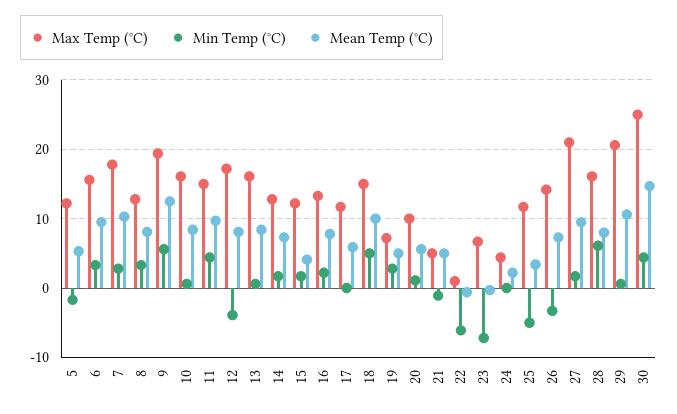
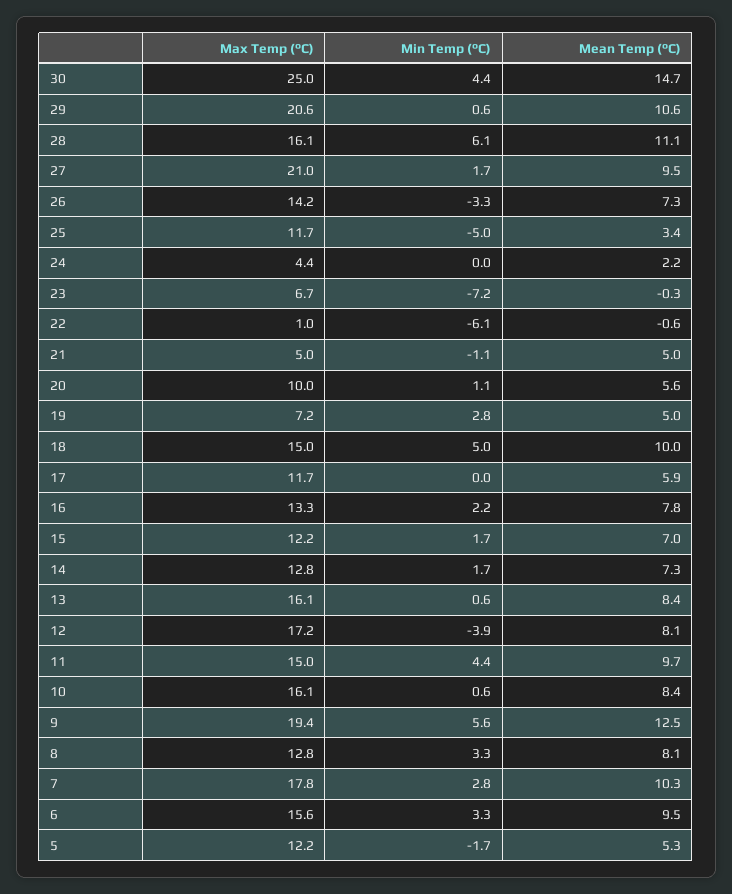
  {
    "Max Temp (°C)": {
      "5": 12.2,
      "6": 15.6,
      "7": 17.8,
      "8": 12.8,
      "9": 19.4,
      "10": 16.1,
      "11": 15,
      "12": 17.2,
      "13": 16.1,
      "14": 12.8,
      "15": 12.2,
      "16": 13.3,
      "17": 11.7,
      "18": 15,
      "19": 7.2,
      "20": 10,
      "21": 5,
      "22": 1,
      "23": 6.7,
      "24": 4.4,
      "25": 11.7,
      "26": 14.2,
      "27": 21,
      "28": 16.1,
      "29": 20.6,
      "30": 25
    },
    "Min Temp (°C)": {
      "5": -1.7,
      "6": 3.3,
      "7": 2.8,
      "8": 3.3,
      "9": 5.6,
      "10": 0.6,
      "11": 4.4,
      "12": -3.9,
      "13": 0.6,
      "14": 1.7,
      "15": 1.7,
      "16": 2.2,
      "17": 0,
      "18": 5,
      "19": 2.8,
      "20": 1.1,
      "21": -1.1,
      "22": -6.1,
      "23": -7.2,
      "24": 0,
      "25": -5,
      "26": -3.3,
      "27": 1.7,
      "28": 6.1,
      "29": 0.6,
      "30": 4.4
    },
    "Mean Temp (°C)": {
      "5": 5.3,
      "6": 9.5,
      "7": 10.3,
      "8": 8.1,
      "9": 12.5,
      "10": 8.4,
      "11": 9.7,
      "12": 8.1,
      "13": 8.4,
      "14": 7.3,
-     "15": 4,
+     "15": 7,
      "16": 7.8,
      "17": 5.9,
      "18": 10,
      "19": 5,
      "20": 5.6,
      "21": 5,
      "22": -0.6,
      "23": -0.3,
      "24": 2.2,
      "25": 3.4,
      "26": 7.3,
      "27": 9.5,
-     "28": 8,
+     "28": 11.1,
      "29": 10.6,
      "30": 14.7
    }
  }

